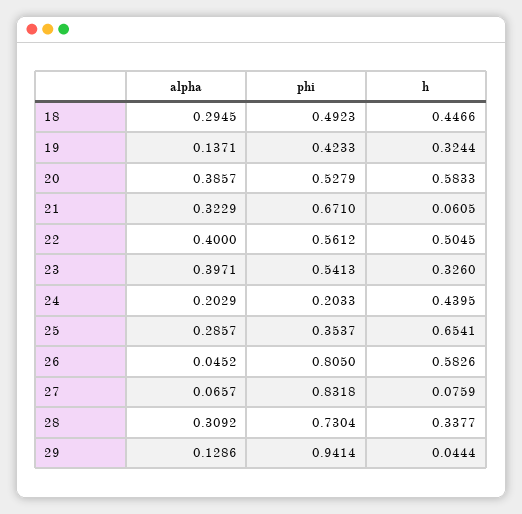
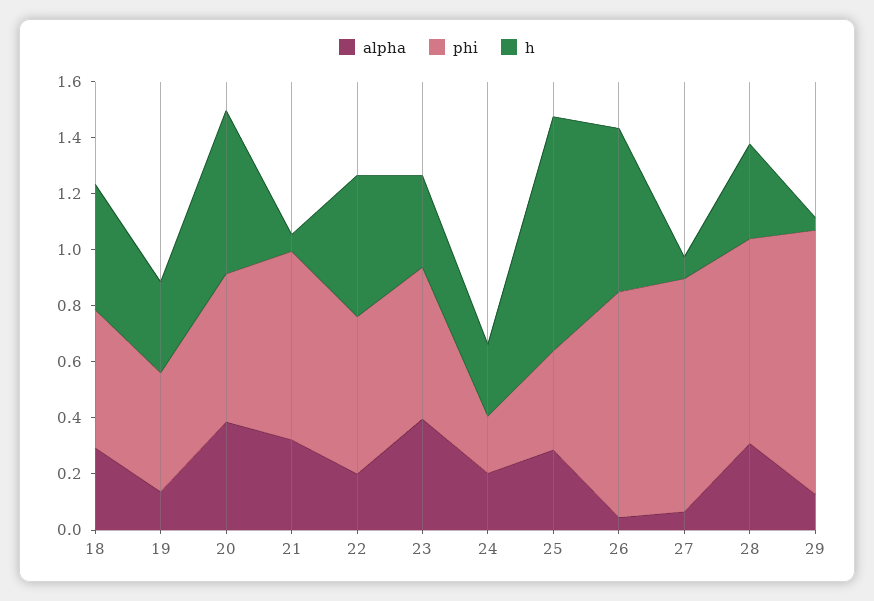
  {
    "alpha": {
      "18": 0.2945,
      "19": 0.1371,
      "20": 0.3857,
      "21": 0.3229,
-     "22": 0.4,
+     "22": 0.2,
      "23": 0.3971,
      "24": 0.2029,
      "25": 0.2857,
      "26": 0.0452,
      "27": 0.0657,
      "28": 0.3092,
      "29": 0.1286
    },
    "phi": {
      "18": 0.4923,
      "19": 0.4233,
      "20": 0.5279,
      "21": 0.671,
      "22": 0.5612,
      "23": 0.5413,
      "24": 0.2033,
      "25": 0.3537,
      "26": 0.805,
      "27": 0.8318,
      "28": 0.7304,
      "29": 0.9414
    },
    "h": {
      "18": 0.4466,
      "19": 0.3244,
      "20": 0.5833,
      "21": 0.0605,
      "22": 0.5045,
      "23": 0.326,
-     "24": 0.4395,
+     "24": 0.25,
-     "25": 0.6541,
+     "25": 0.85,
      "26": 0.5826,
      "27": 0.0759,
      "28": 0.3377,
      "29": 0.0444
    }
  }

